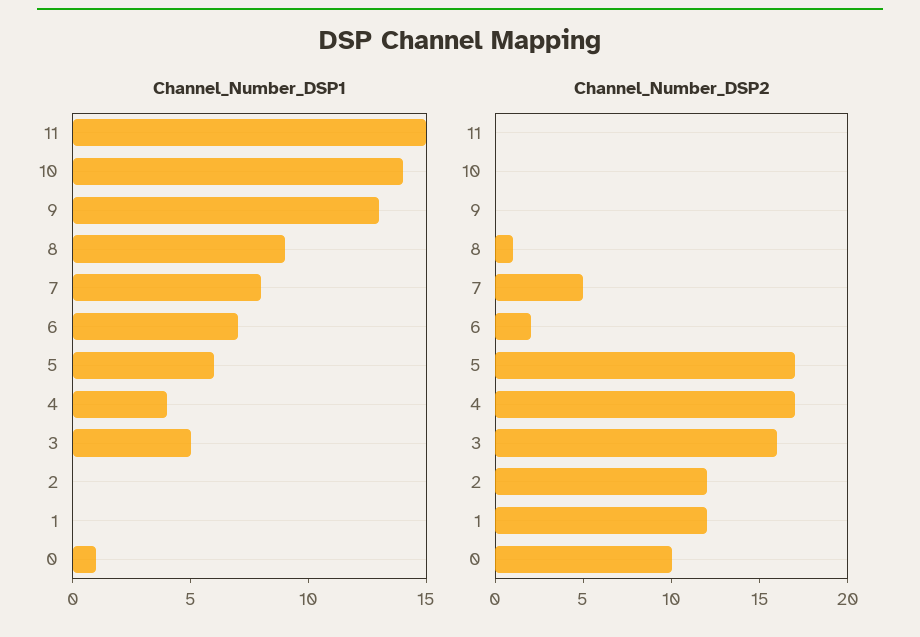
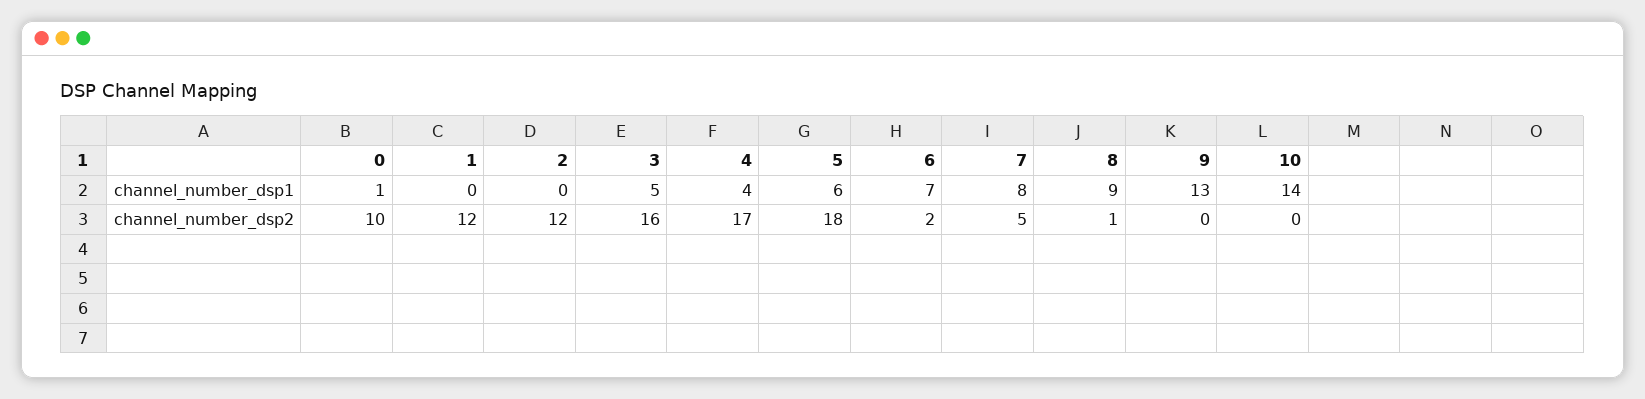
  {
    "Channel_Number_DSP1": {
-     "11": 15,
      "10": 14,
      "9": 13,
      "8": 9,
      "7": 8,
      "6": 7,
      "5": 6,
      "4": 4,
      "3": 5,
      "2": 0,
      "1": 0,
      "0": 1
    },
    "Channel_Number_DSP2": {
-     "11": 0,
      "10": 0,
      "9": 0,
      "8": 1,
      "7": 5,
      "6": 2,
-     "5": 17,
+     "5": 18,
      "4": 17,
      "3": 16,
      "2": 12,
      "1": 12,
      "0": 10
    }
  }

